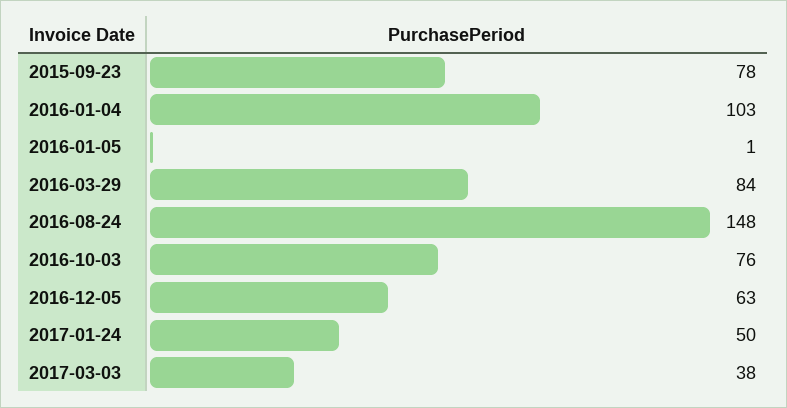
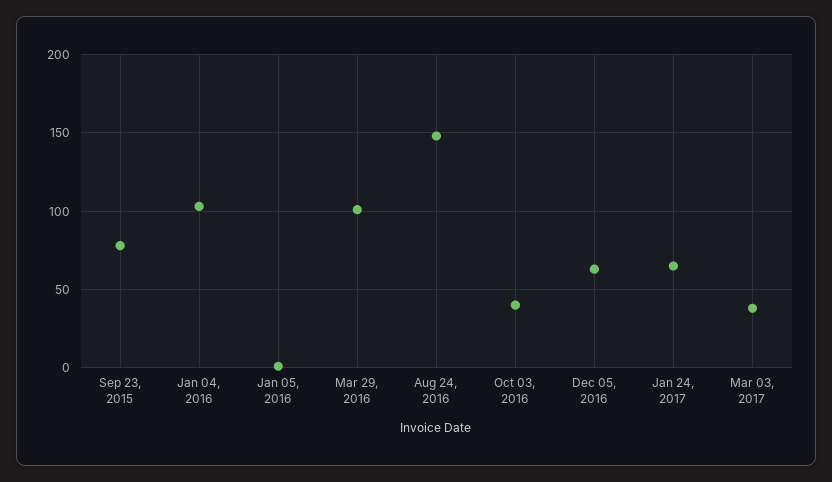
  {
    "2015-09-23": 78,
    "2016-01-04": 103,
    "2016-01-05": 1,
-   "2016-03-29": 84,
+   "2016-03-29": 100,
    "2016-08-24": 148,
-   "2016-10-03": 76,
+   "2016-10-03": 40,
    "2016-12-05": 63,
-   "2017-01-24": 50,
+   "2017-01-24": 65,
    "2017-03-03": 38
  }

